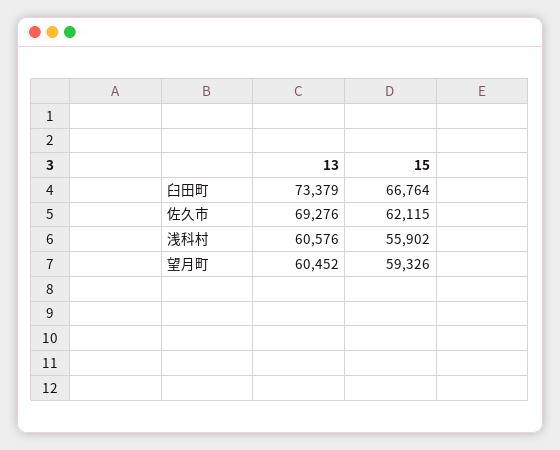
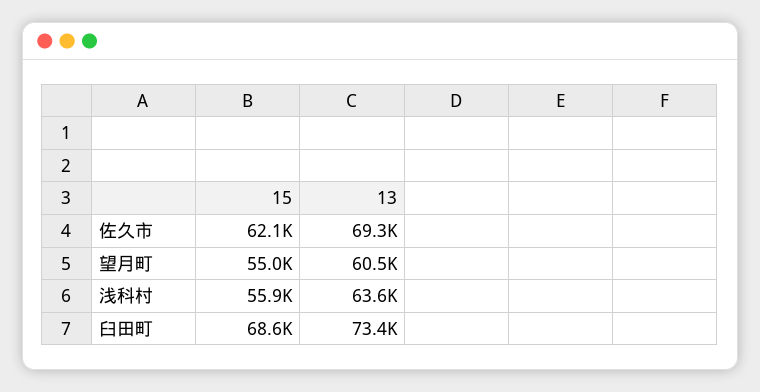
  {
    "13": {
      "臼田町": 73379,
      "佐久市": 69276,
-     "浅科村": 60576,
+     "浅科村": 63600,
      "望月町": 60452
    },
    "15": {
-     "臼田町": 66764,
+     "臼田町": 68600,
      "佐久市": 62115,
      "浅科村": 55902,
-     "望月町": 59326
+     "望月町": 55000
    }
  }

